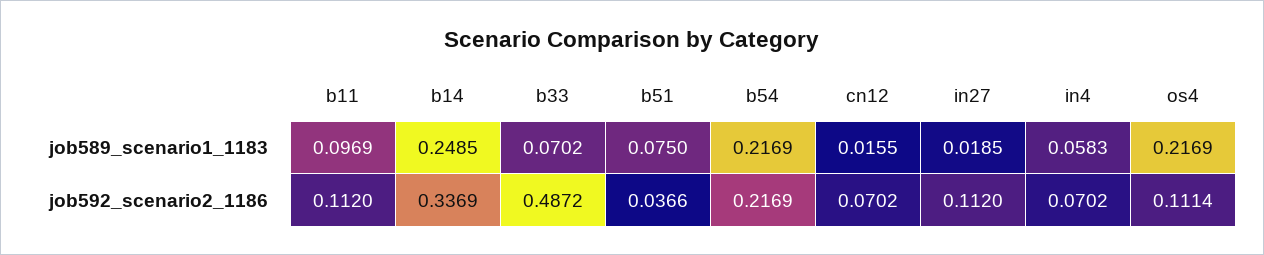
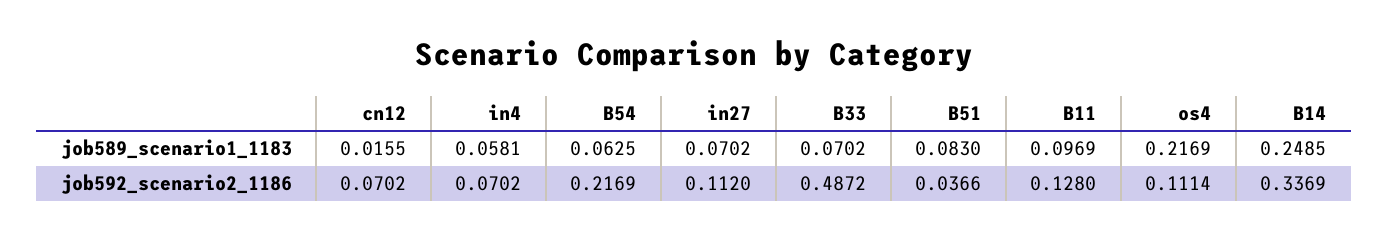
  {
    "b11": {
      "job589_scenario1_1183": 0.0969,
-     "job592_scenario2_1186": 0.112
+     "job592_scenario2_1186": 0.128
    },
    "b14": {
      "job589_scenario1_1183": 0.2485,
      "job592_scenario2_1186": 0.3369
    },
    "b33": {
      "job589_scenario1_1183": 0.0702,
      "job592_scenario2_1186": 0.4872
    },
    "b51": {
-     "job589_scenario1_1183": 0.075,
+     "job589_scenario1_1183": 0.083,
      "job592_scenario2_1186": 0.0366
    },
    "b54": {
-     "job589_scenario1_1183": 0.2169,
+     "job589_scenario1_1183": 0.0625,
      "job592_scenario2_1186": 0.2169
    },
    "cn12": {
      "job589_scenario1_1183": 0.0155,
      "job592_scenario2_1186": 0.0702
    },
    "in27": {
-     "job589_scenario1_1183": 0.0185,
+     "job589_scenario1_1183": 0.0702,
      "job592_scenario2_1186": 0.112
    },
    "in4": {
-     "job589_scenario1_1183": 0.0583,
+     "job589_scenario1_1183": 0.0581,
      "job592_scenario2_1186": 0.0702
    },
    "os4": {
      "job589_scenario1_1183": 0.2169,
      "job592_scenario2_1186": 0.1114
    }
  }

